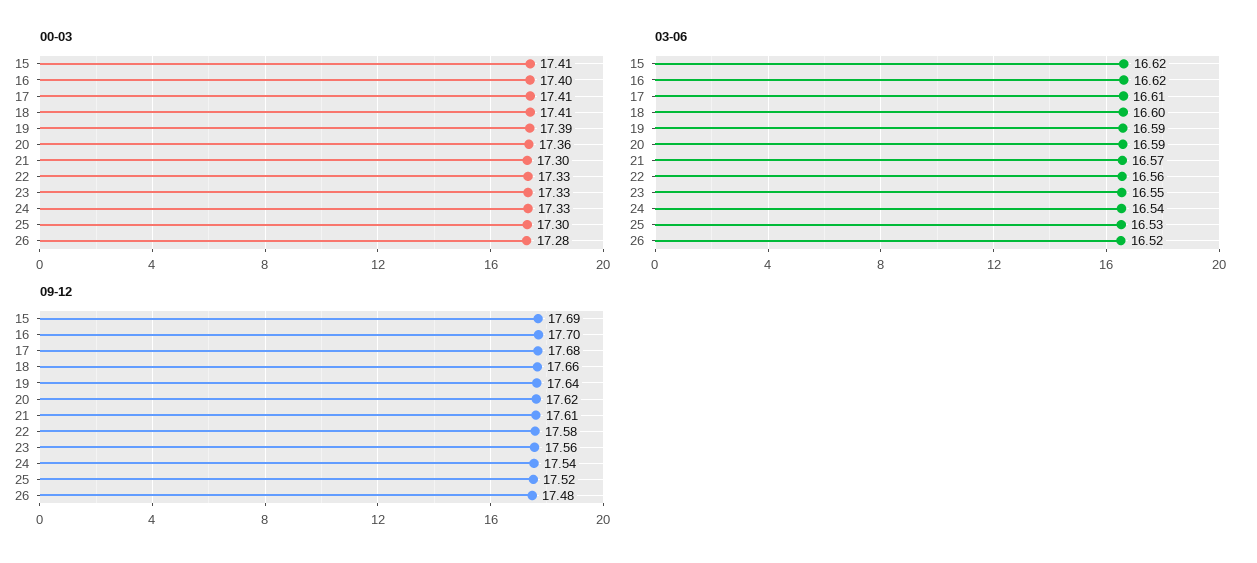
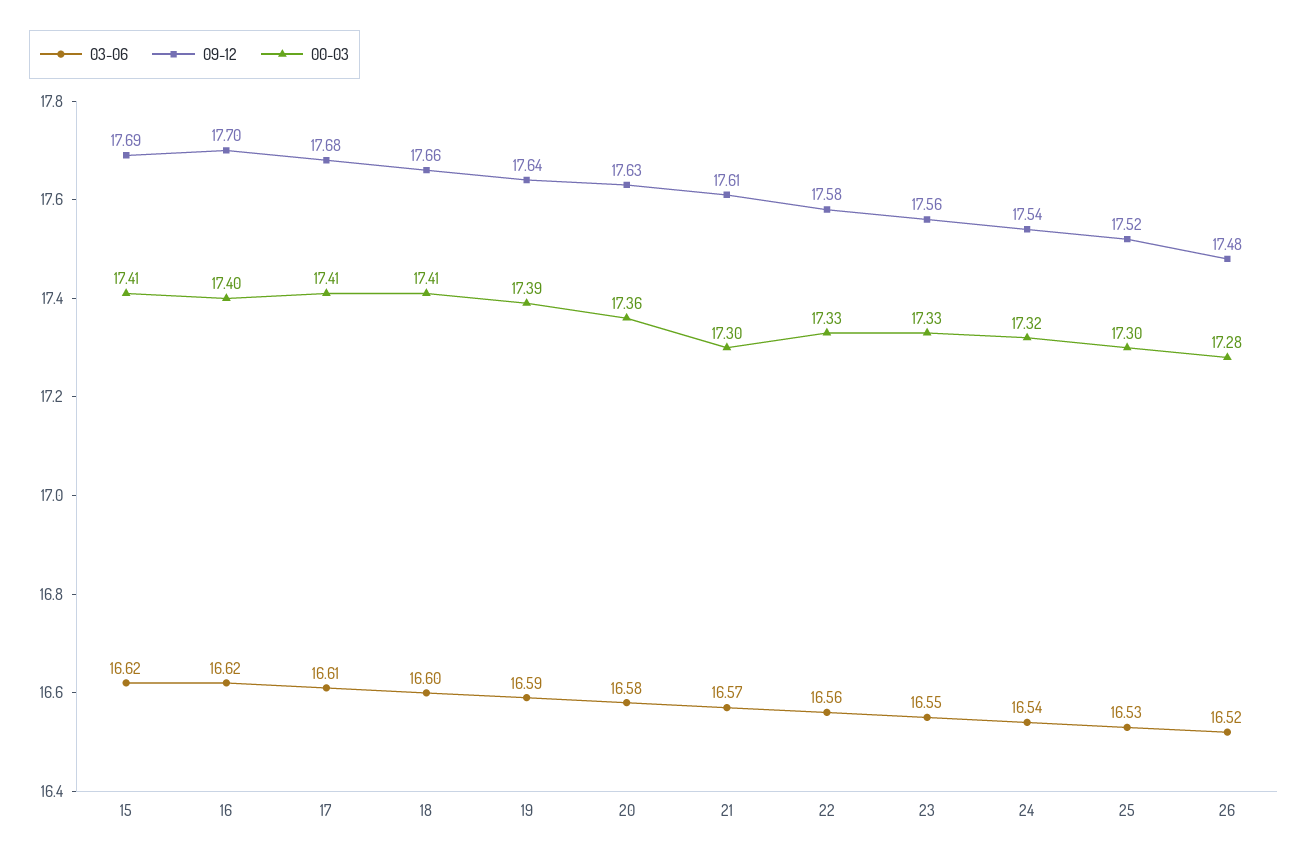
  {
    "00-03": {
      "15": 17.41,
      "16": 17.4,
      "17": 17.41,
      "18": 17.41,
      "19": 17.39,
      "20": 17.36,
      "21": 17.3,
      "22": 17.33,
      "23": 17.33,
-     "24": 17.33,
+     "24": 17.32,
      "25": 17.3,
      "26": 17.28
    },
    "03-06": {
      "15": 16.62,
      "16": 16.62,
      "17": 16.61,
      "18": 16.6,
      "19": 16.59,
-     "20": 16.59,
+     "20": 16.58,
      "21": 16.57,
      "22": 16.56,
      "23": 16.55,
      "24": 16.54,
      "25": 16.53,
      "26": 16.52
    },
    "09-12": {
      "15": 17.69,
      "16": 17.7,
      "17": 17.68,
      "18": 17.66,
      "19": 17.64,
-     "20": 17.62,
+     "20": 17.63,
      "21": 17.61,
      "22": 17.58,
      "23": 17.56,
      "24": 17.54,
      "25": 17.52,
      "26": 17.48
    }
  }

